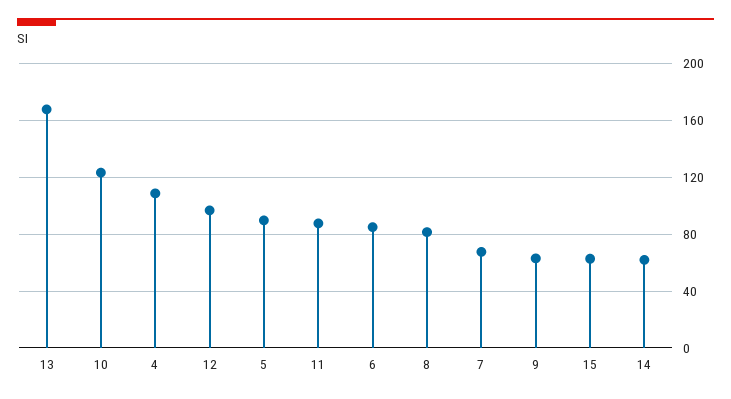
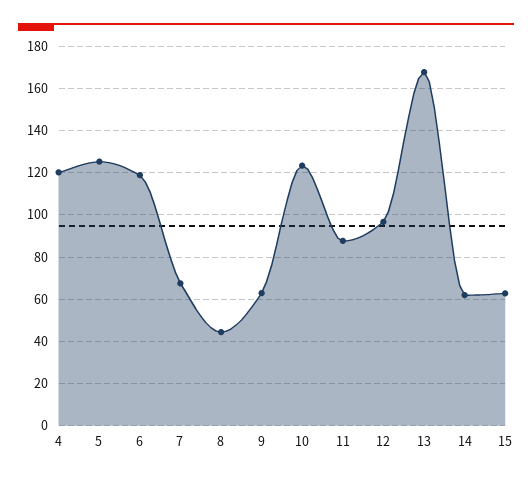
  {
    "13": 170,
    "10": 125,
-   "4": 110,
+   "4": 120,
    "12": 95,
-   "5": 90,
+   "5": 125,
    "11": 90,
-   "6": 85,
+   "6": 120,
-   "8": 80,
+   "8": 45,
    "7": 70,
    "9": 65,
    "15": 65,
    "14": 60
  }

